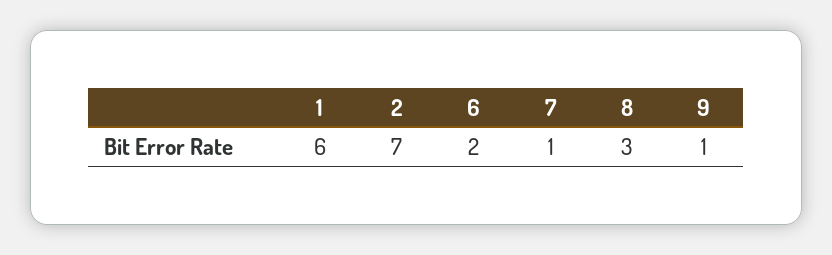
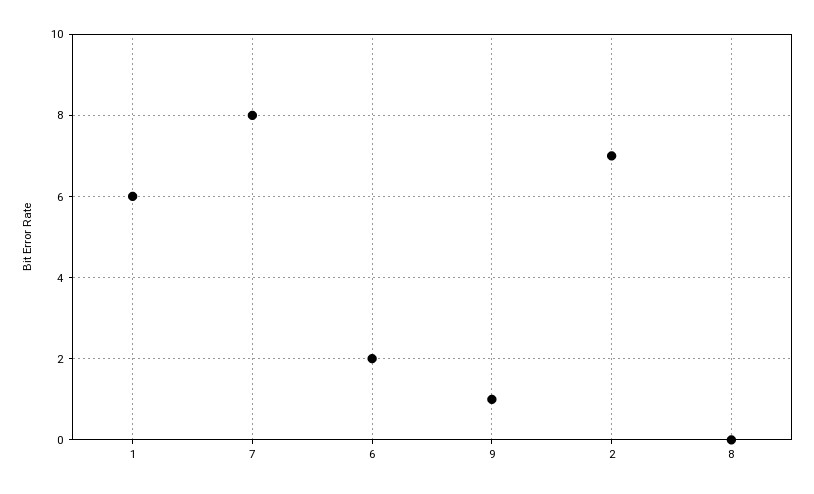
  {
    "1": 6,
    "2": 7,
    "6": 2,
-   "7": 1,
+   "7": 8,
-   "8": 3,
+   "8": 0,
    "9": 1
  }

